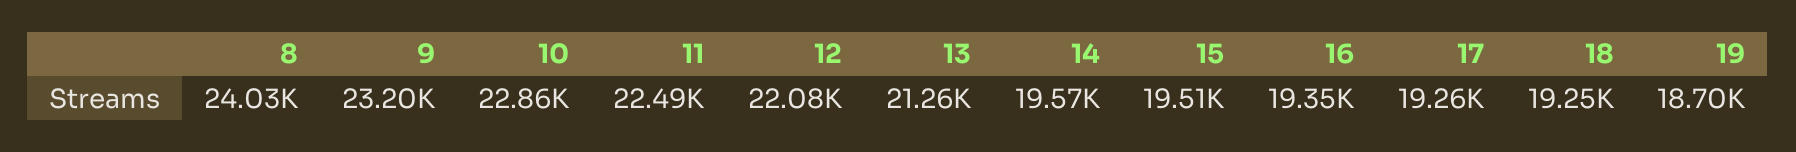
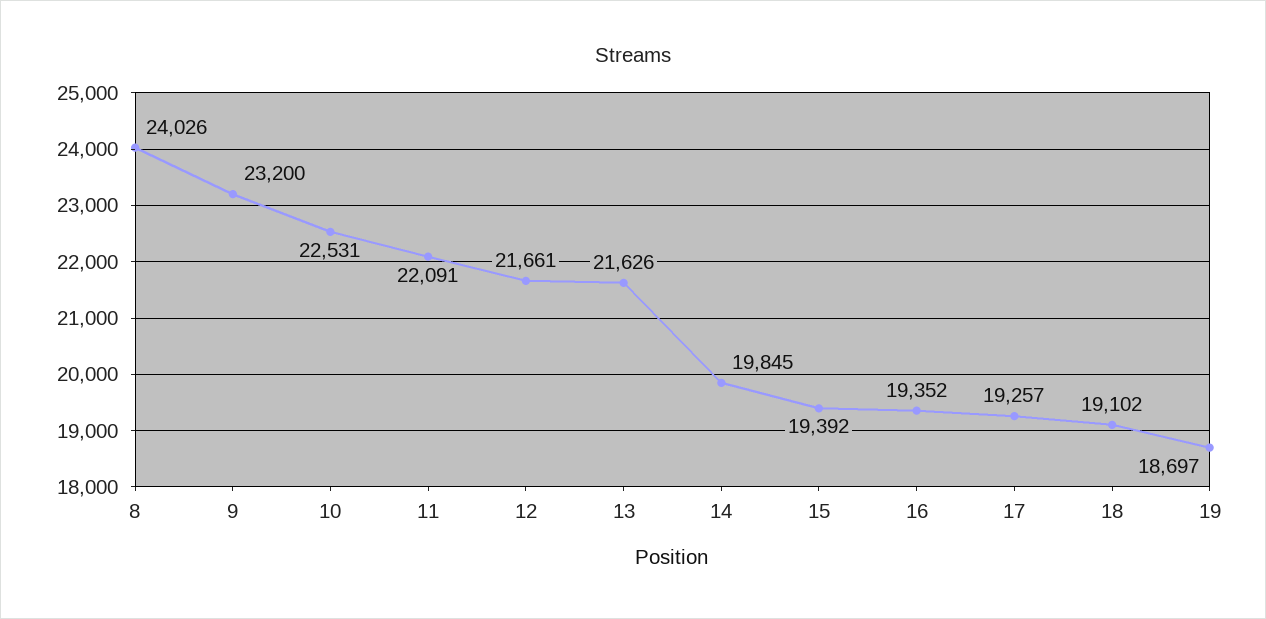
  {
    "8": 24026,
    "9": 23200,
-   "10": 22860,
+   "10": 22531,
-   "11": 22490,
+   "11": 22091,
-   "12": 22080,
+   "12": 21661,
-   "13": 21260,
+   "13": 21626,
-   "14": 19570,
+   "14": 19845,
-   "15": 19510,
+   "15": 19392,
    "16": 19352,
    "17": 19257,
-   "18": 19250,
+   "18": 19102,
    "19": 18697
  }

